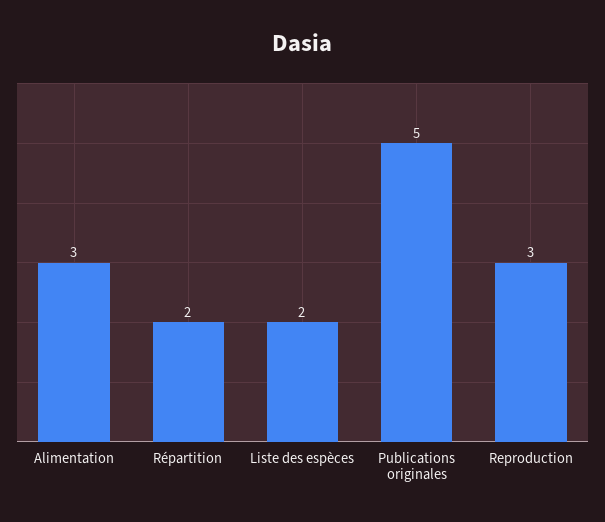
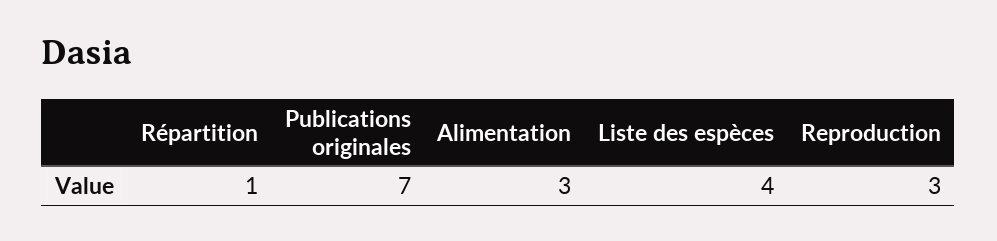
  {
    "Alimentation": 3,
-   "Répartition": 2,
+   "Répartition": 1,
-   "Liste des espèces": 2,
+   "Liste des espèces": 4,
-   "Publications originales": 5,
+   "Publications originales": 7,
    "Reproduction": 3
  }

